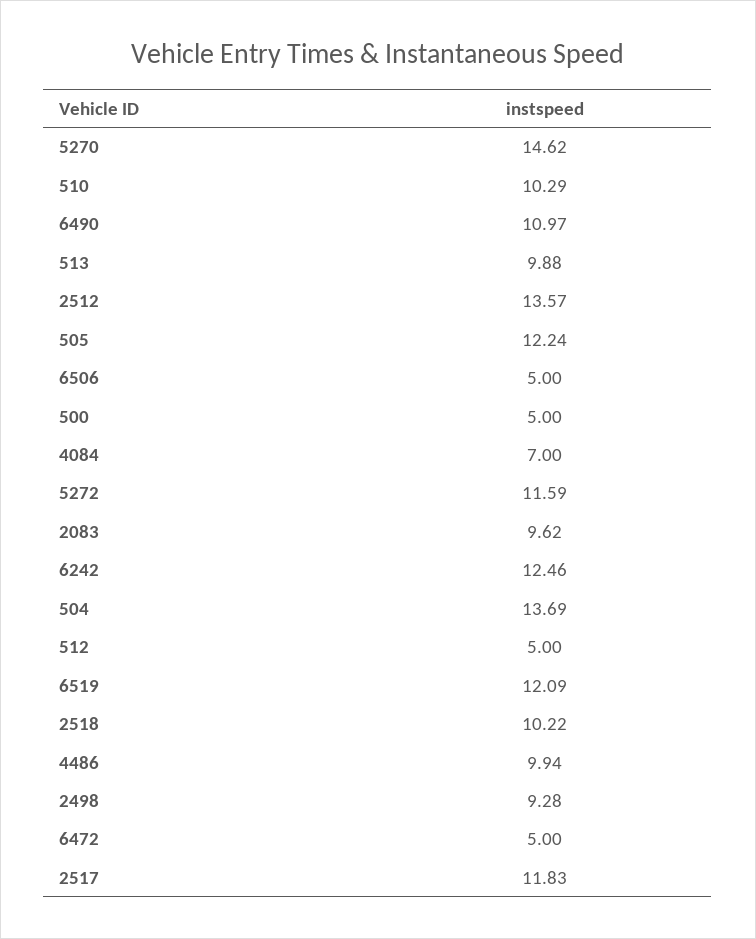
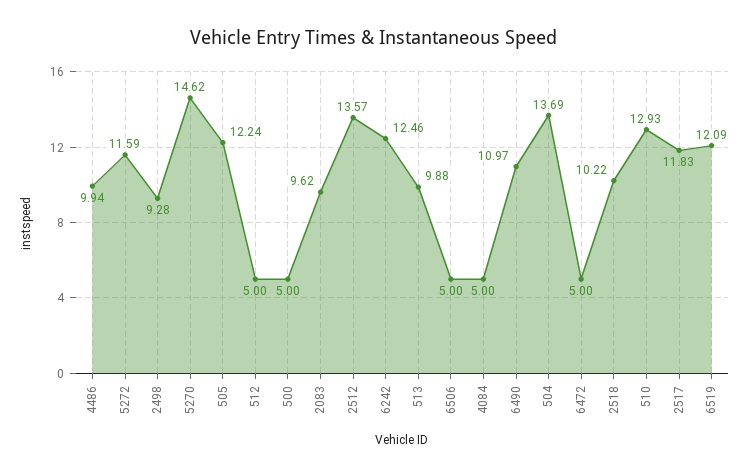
  {
    "5270": 14.62,
-   "510": 10.29,
+   "510": 12.93,
    "6490": 10.97,
    "513": 9.88,
    "2512": 13.57,
    "505": 12.24,
    "6506": 5,
    "500": 5,
-   "4084": 7,
+   "4084": 5,
    "5272": 11.59,
    "2083": 9.62,
    "6242": 12.46,
    "504": 13.69,
    "512": 5,
    "6519": 12.09,
    "2518": 10.22,
    "4486": 9.94,
    "2498": 9.28,
    "6472": 5,
    "2517": 11.83
  }

